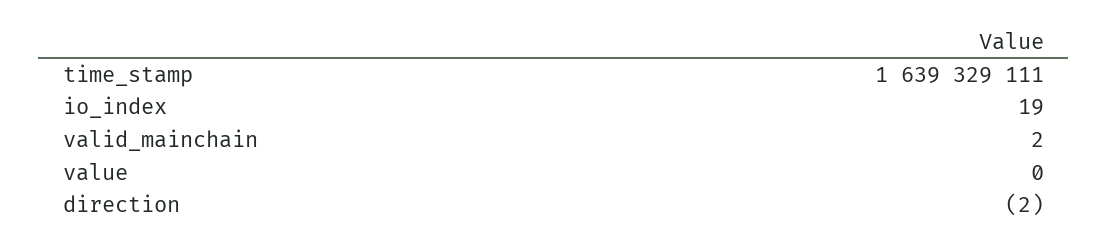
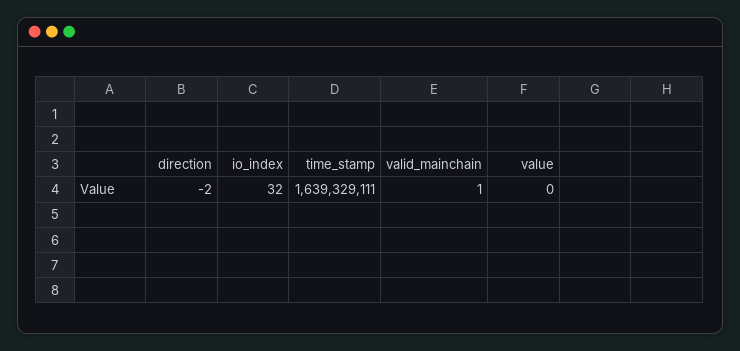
  {
    "time_stamp": 1639329111,
-   "io_index": 19,
+   "io_index": 32,
-   "valid_mainchain": 2,
+   "valid_mainchain": 1,
    "value": 0,
    "direction": -2
  }

